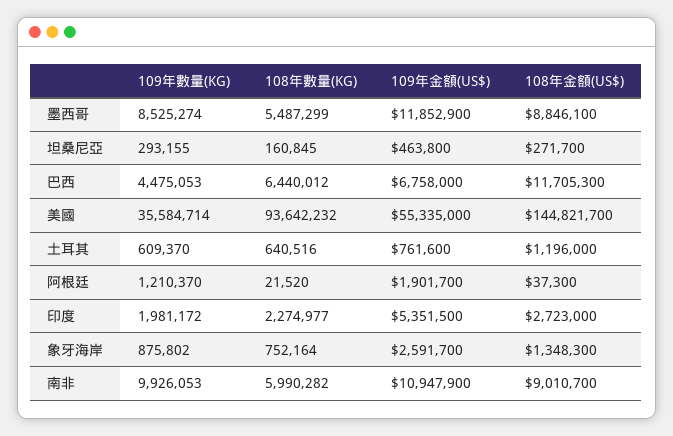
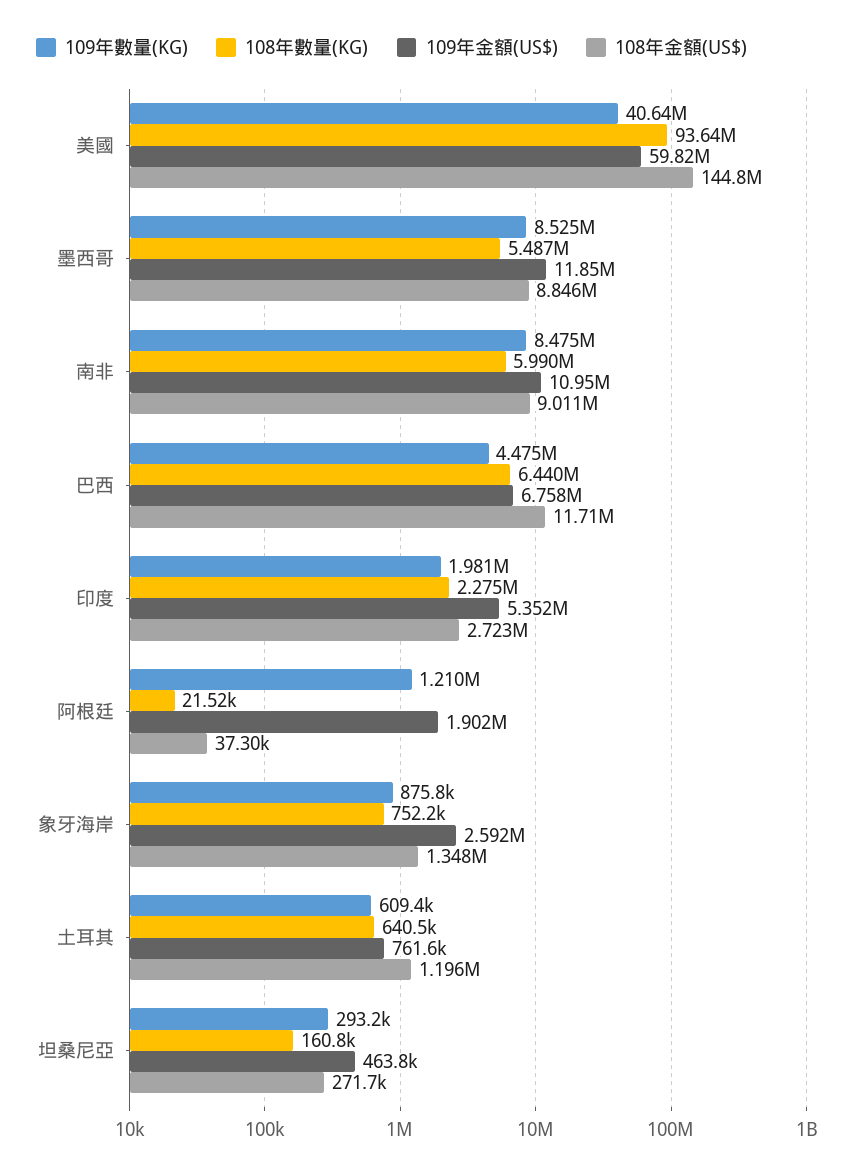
  {
    "109年數量(KG)": {
      "墨西哥": 8525274,
      "坦桑尼亞": 293155,
      "巴西": 4475053,
-     "美國": 35584714,
+     "美國": 40640000,
      "土耳其": 609370,
      "阿根廷": 1210370,
      "印度": 1981172,
      "象牙海岸": 875802,
-     "南非": 9926053
+     "南非": 8475000
    },
    "108年數量(KG)": {
      "墨西哥": 5487299,
      "坦桑尼亞": 160845,
      "巴西": 6440012,
      "美國": 93642232,
      "土耳其": 640516,
      "阿根廷": 21520,
      "印度": 2274977,
      "象牙海岸": 752164,
      "南非": 5990282
    },
    "109年金額(US$)": {
      "墨西哥": 11852900,
      "坦桑尼亞": 463800,
      "巴西": 6758000,
-     "美國": 55335000,
+     "美國": 59820000,
      "土耳其": 761600,
      "阿根廷": 1901700,
      "印度": 5351500,
      "象牙海岸": 2591700,
      "南非": 10947900
    },
    "108年金額(US$)": {
      "墨西哥": 8846100,
      "坦桑尼亞": 271700,
      "巴西": 11705300,
      "美國": 144821700,
      "土耳其": 1196000,
      "阿根廷": 37300,
      "印度": 2723000,
      "象牙海岸": 1348300,
      "南非": 9010700
    }
  }

